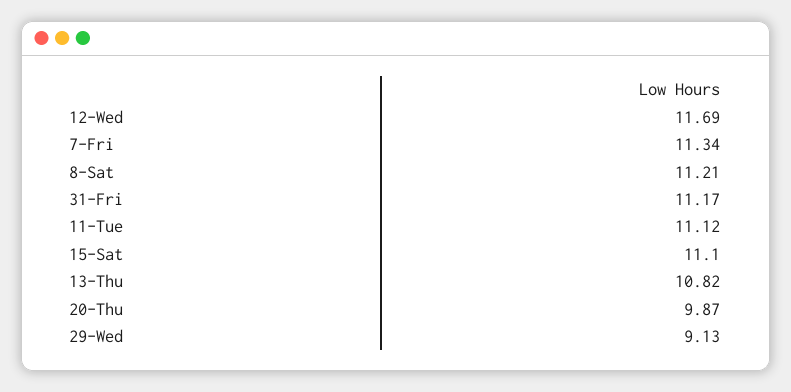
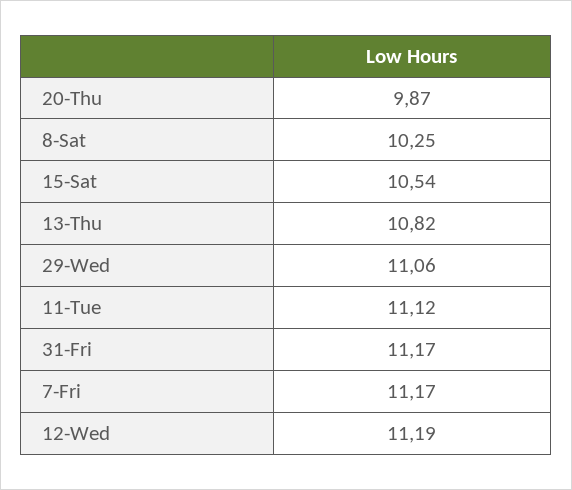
  {
-   "12-Wed": 11.69,
+   "12-Wed": 11.19,
-   "7-Fri": 11.34,
+   "7-Fri": 11.17,
-   "8-Sat": 11.21,
+   "8-Sat": 10.25,
    "31-Fri": 11.17,
    "11-Tue": 11.12,
-   "15-Sat": 11.1,
+   "15-Sat": 10.54,
    "13-Thu": 10.82,
    "20-Thu": 9.87,
-   "29-Wed": 9.13
+   "29-Wed": 11.06
  }

